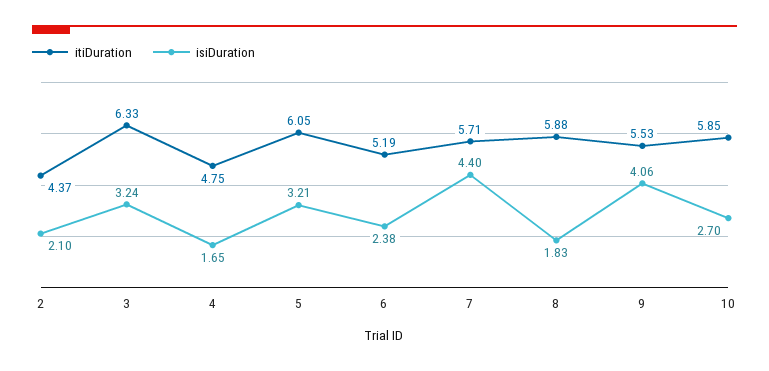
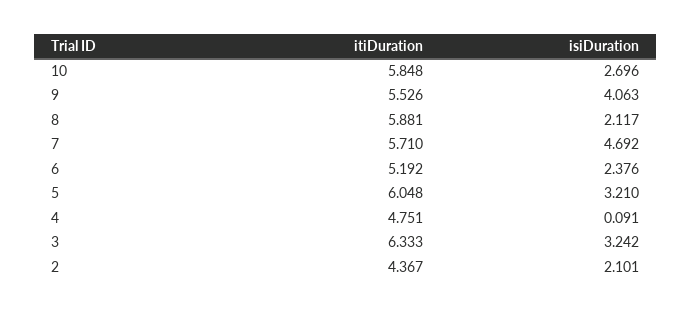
  {
    "itiDuration": {
      "2": 4.367,
      "3": 6.333,
      "4": 4.751,
      "5": 6.048,
      "6": 5.192,
      "7": 5.71,
      "8": 5.881,
      "9": 5.526,
      "10": 5.848
    },
    "isiDuration": {
      "2": 2.101,
      "3": 3.242,
-     "4": 1.65,
+     "4": 0.091,
      "5": 3.21,
      "6": 2.376,
-     "7": 4.4,
+     "7": 4.692,
-     "8": 1.83,
+     "8": 2.117,
      "9": 4.063,
      "10": 2.696
    }
  }

